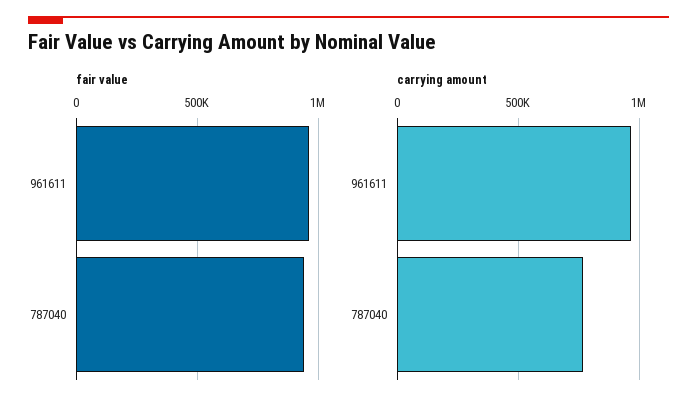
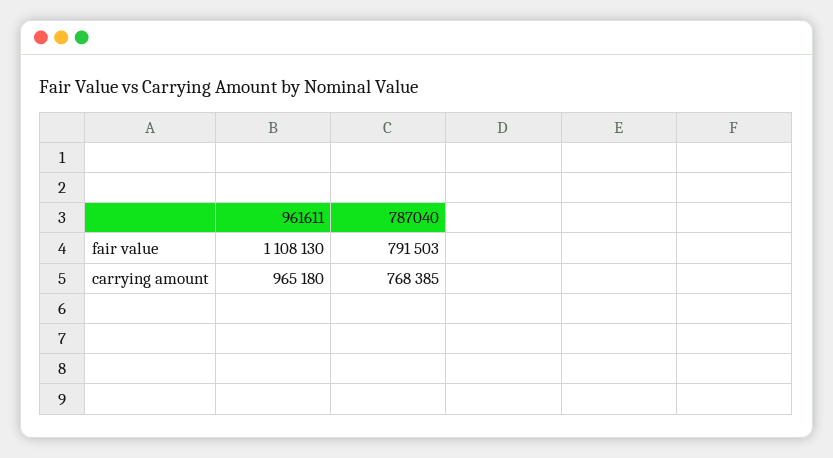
  {
    "fair value": {
-     "961611": 950000,
+     "961611": 1108130,
-     "787040": 950000
+     "787040": 791503
    },
    "carrying amount": {
      "961611": 965180,
      "787040": 768385
    }
  }

